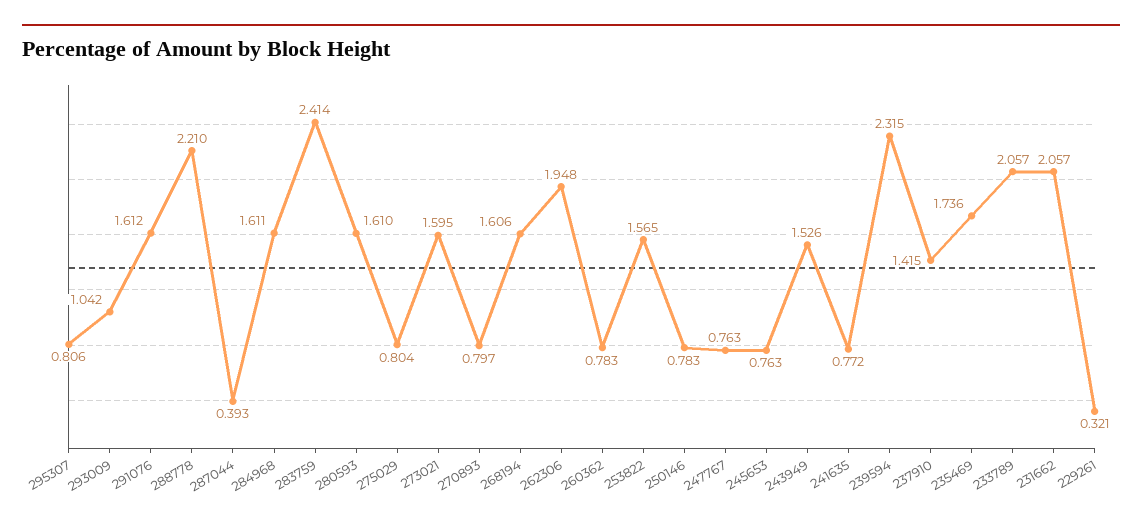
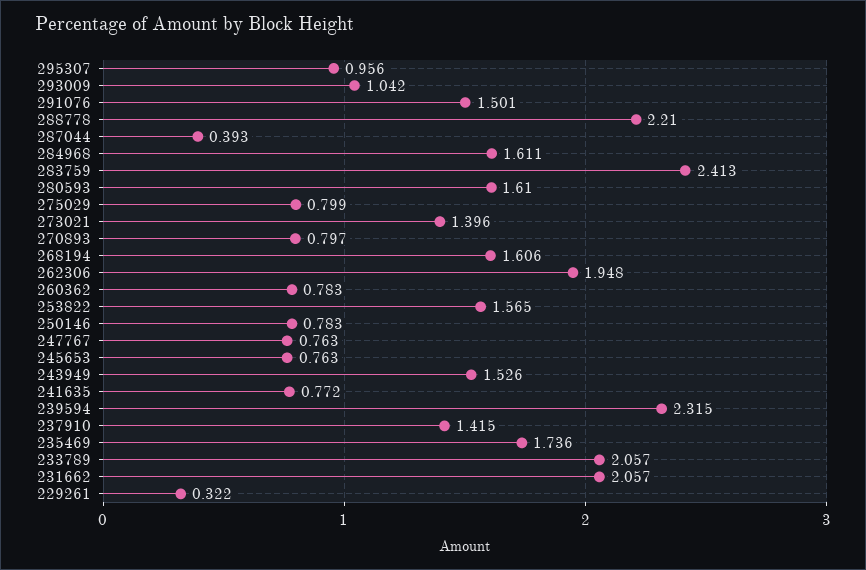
  {
-   "295307": 0.806,
+   "295307": 0.956,
    "293009": 1.042,
-   "291076": 1.612,
+   "291076": 1.501,
    "288778": 2.21,
    "287044": 0.393,
    "284968": 1.611,
-   "283759": 2.414,
+   "283759": 2.413,
    "280593": 1.61,
-   "275029": 0.804,
+   "275029": 0.799,
-   "273021": 1.595,
+   "273021": 1.396,
    "270893": 0.797,
    "268194": 1.606,
    "262306": 1.948,
    "260362": 0.783,
    "253822": 1.565,
    "250146": 0.783,
    "247767": 0.763,
    "245653": 0.763,
    "243949": 1.526,
    "241635": 0.772,
    "239594": 2.315,
    "237910": 1.415,
    "235469": 1.736,
    "233789": 2.057,
    "231662": 2.057,
-   "229261": 0.321
+   "229261": 0.322
  }

